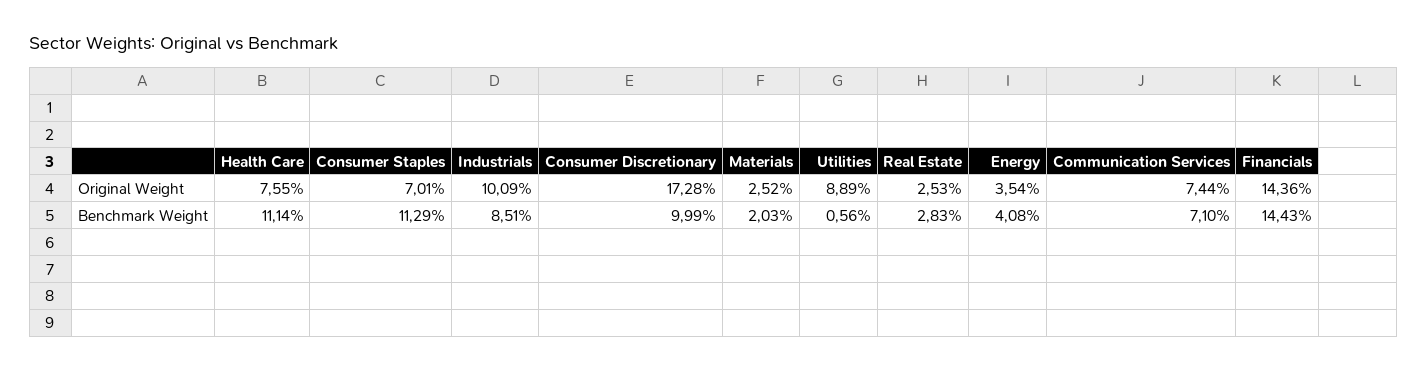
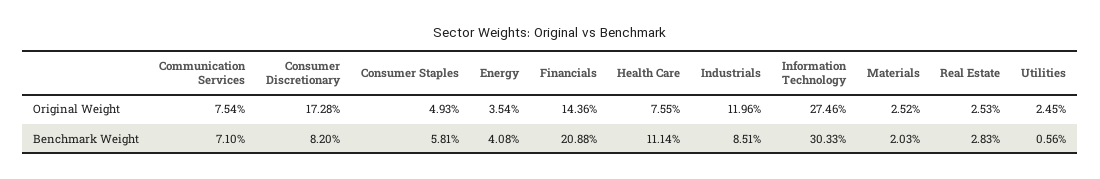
  {
    "Health Care": {
      "Original Weight": 7.55,
      "Benchmark Weight": 11.14
    },
    "Consumer Staples": {
-     "Original Weight": 7.01,
+     "Original Weight": 4.93,
-     "Benchmark Weight": 11.29
+     "Benchmark Weight": 5.81
    },
    "Industrials": {
-     "Original Weight": 10.09,
+     "Original Weight": 11.96,
      "Benchmark Weight": 8.51
    },
    "Consumer Discretionary": {
      "Original Weight": 17.28,
-     "Benchmark Weight": 9.99
+     "Benchmark Weight": 8.2
    },
    "Materials": {
      "Original Weight": 2.52,
      "Benchmark Weight": 2.03
    },
    "Utilities": {
-     "Original Weight": 8.89,
+     "Original Weight": 2.45,
      "Benchmark Weight": 0.56
    },
    "Real Estate": {
      "Original Weight": 2.53,
      "Benchmark Weight": 2.83
    },
    "Energy": {
      "Original Weight": 3.54,
      "Benchmark Weight": 4.08
    },
    "Communication Services": {
-     "Original Weight": 7.44,
+     "Original Weight": 7.54,
      "Benchmark Weight": 7.1
    },
    "Financials": {
      "Original Weight": 14.36,
-     "Benchmark Weight": 14.43
+     "Benchmark Weight": 20.88
-   }
+   },
+   "Information Technology": {
+     "Original Weight": 27.46,
+     "Benchmark Weight": 30.33
+   }
  }

